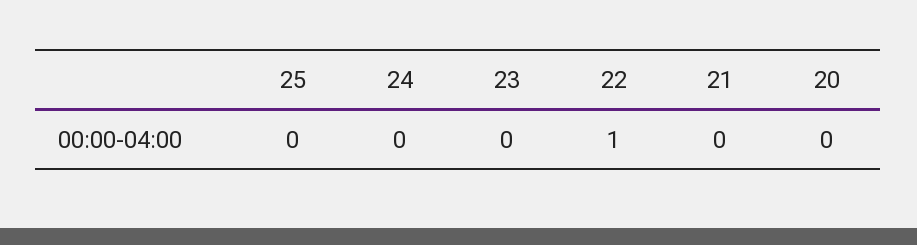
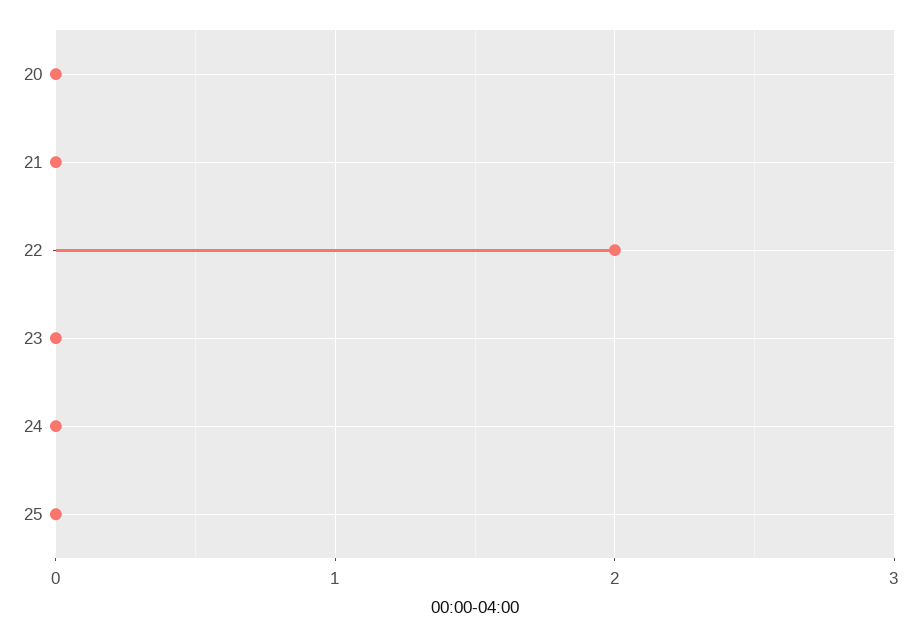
  {
    "25": 0,
    "24": 0,
    "23": 0,
-   "22": 1,
+   "22": 2,
    "21": 0,
    "20": 0
  }

